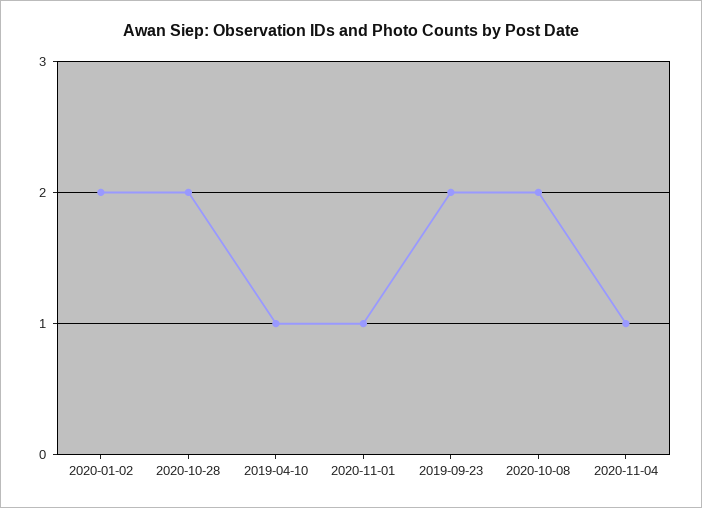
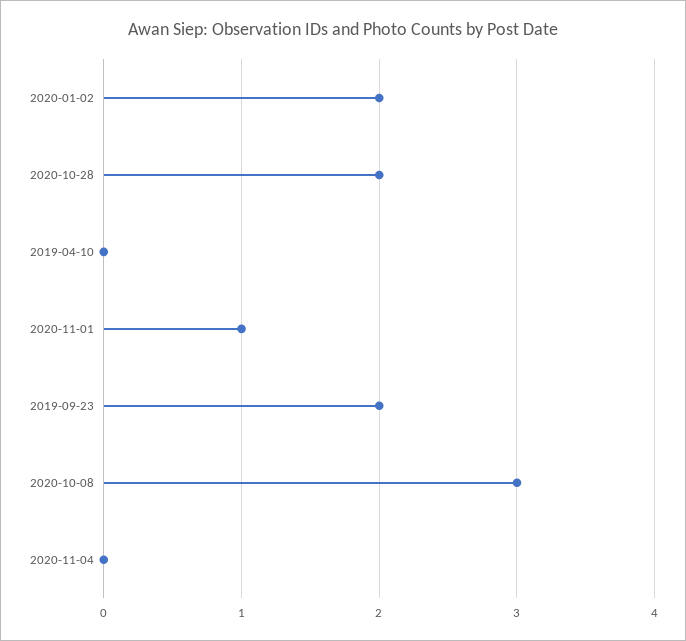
  {
    "2020-01-02": 2,
    "2020-10-28": 2,
-   "2019-04-10": 1,
+   "2019-04-10": 0,
    "2020-11-01": 1,
    "2019-09-23": 2,
-   "2020-10-08": 2,
+   "2020-10-08": 3,
-   "2020-11-04": 1
+   "2020-11-04": 0
  }

